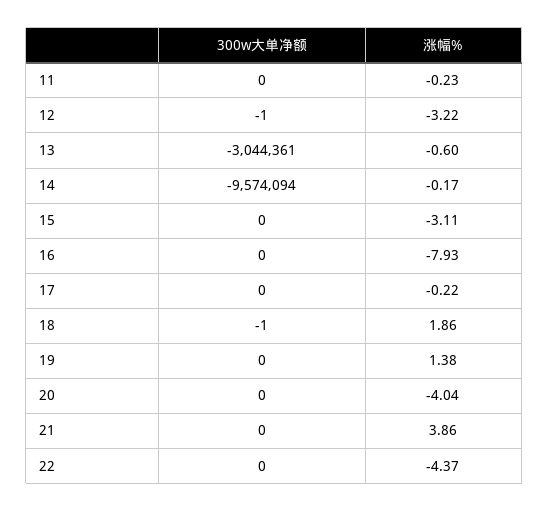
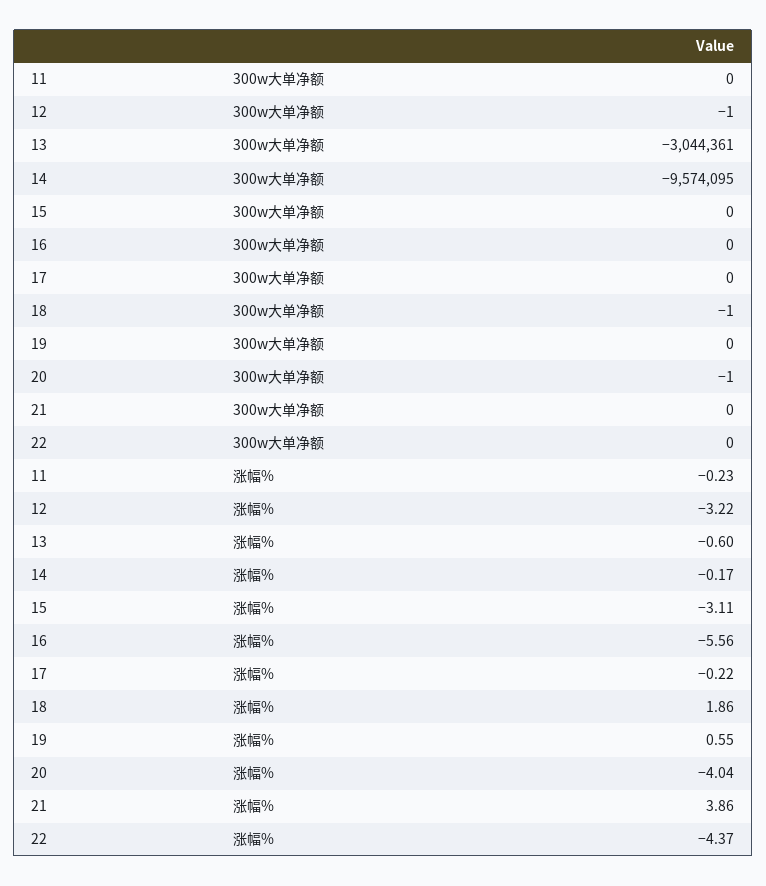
  {
    "300w大单净额": {
      "11": 0,
      "12": -1,
      "13": -3044361,
-     "14": -9574094,
+     "14": -9574095,
      "15": 0,
      "16": 0,
      "17": 0,
      "18": -1,
      "19": 0,
-     "20": 0,
+     "20": -1,
      "21": 0,
      "22": 0
    },
    "涨幅%": {
      "11": -0.23,
      "12": -3.22,
      "13": -0.6,
      "14": -0.17,
      "15": -3.11,
-     "16": -7.93,
+     "16": -5.56,
      "17": -0.22,
      "18": 1.86,
-     "19": 1.38,
+     "19": 0.55,
      "20": -4.04,
      "21": 3.86,
      "22": -4.37
    }
  }

